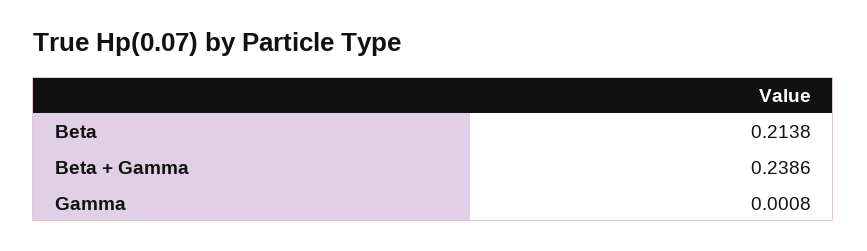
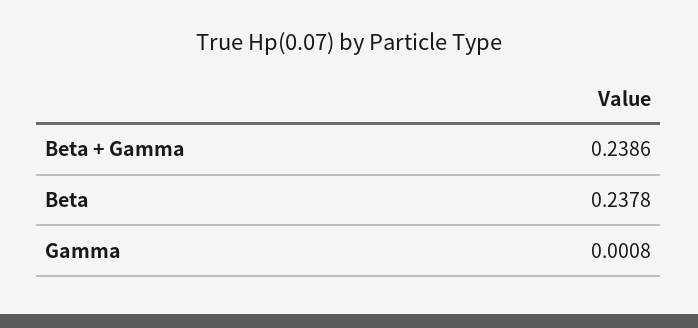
  {
-   "Beta": 0.2138,
+   "Beta": 0.2378,
    "Beta + Gamma": 0.2386,
    "Gamma": 0.0008
  }

